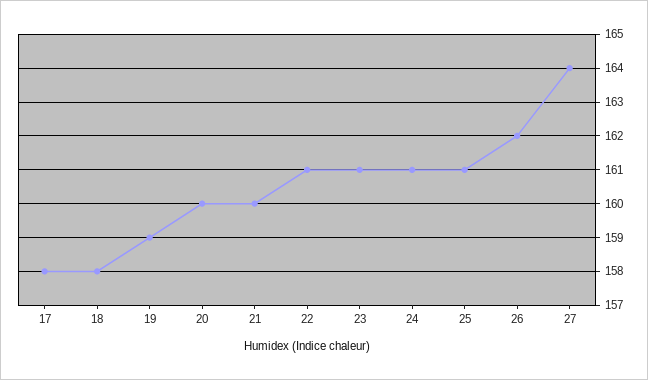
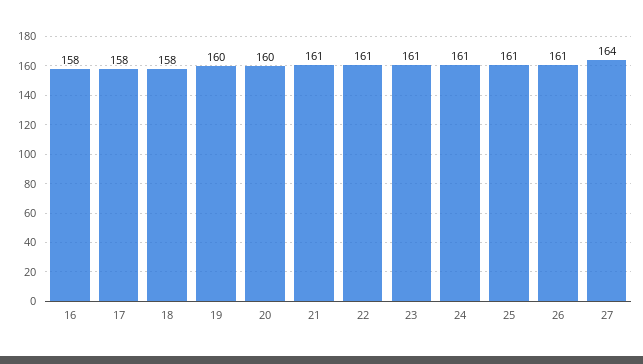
  {
    "17": 158,
    "18": 158,
-   "19": 159,
+   "19": 160,
    "20": 160,
-   "21": 160,
+   "21": 161,
    "22": 161,
    "23": 161,
    "24": 161,
    "25": 161,
-   "26": 162,
+   "26": 161,
-   "27": 164
+   "27": 164,
+   "16": 158
  }

